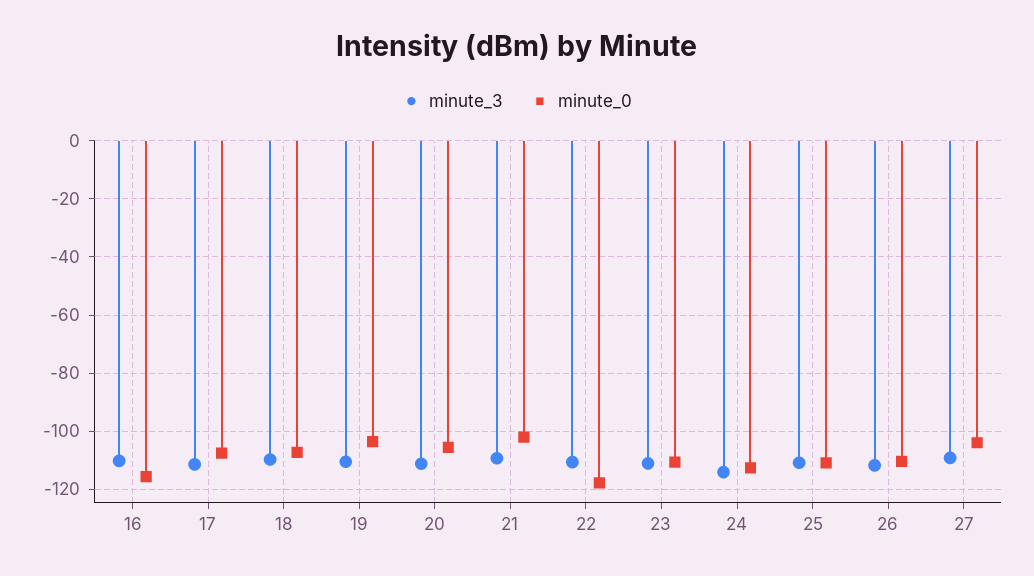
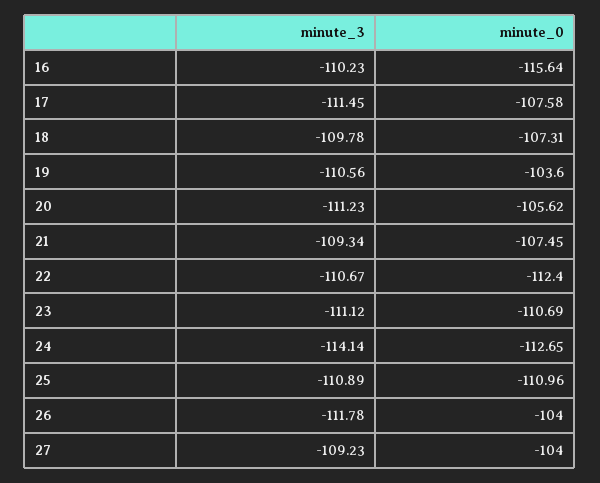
  {
    "minute_3": {
      "16": -110.23,
      "17": -111.45,
      "18": -109.78,
      "19": -110.56,
      "20": -111.23,
      "21": -109.34,
      "22": -110.67,
      "23": -111.12,
      "24": -114.14,
      "25": -110.89,
      "26": -111.78,
      "27": -109.23
    },
    "minute_0": {
      "16": -115.64,
      "17": -107.58,
      "18": -107.31,
      "19": -103.6,
      "20": -105.62,
-     "21": -102.5,
+     "21": -107.45,
-     "22": -117.5,
+     "22": -112.4,
      "23": -110.69,
      "24": -112.65,
      "25": -110.96,
-     "26": -110,
+     "26": -104,
      "27": -104
    }
  }

